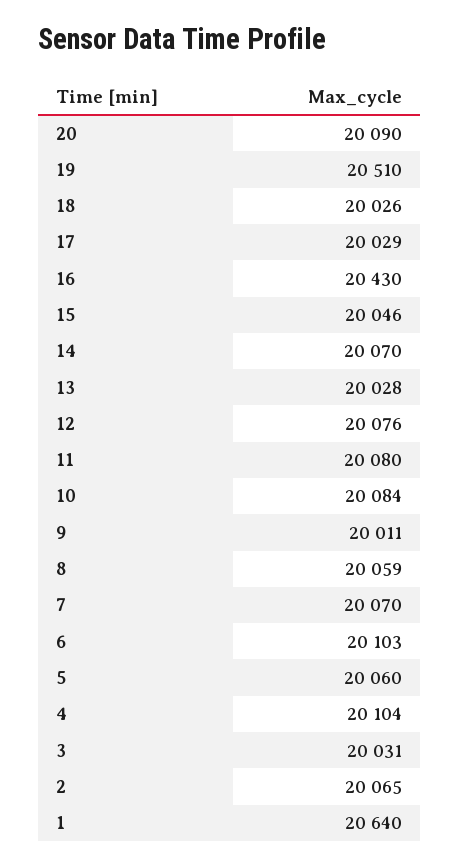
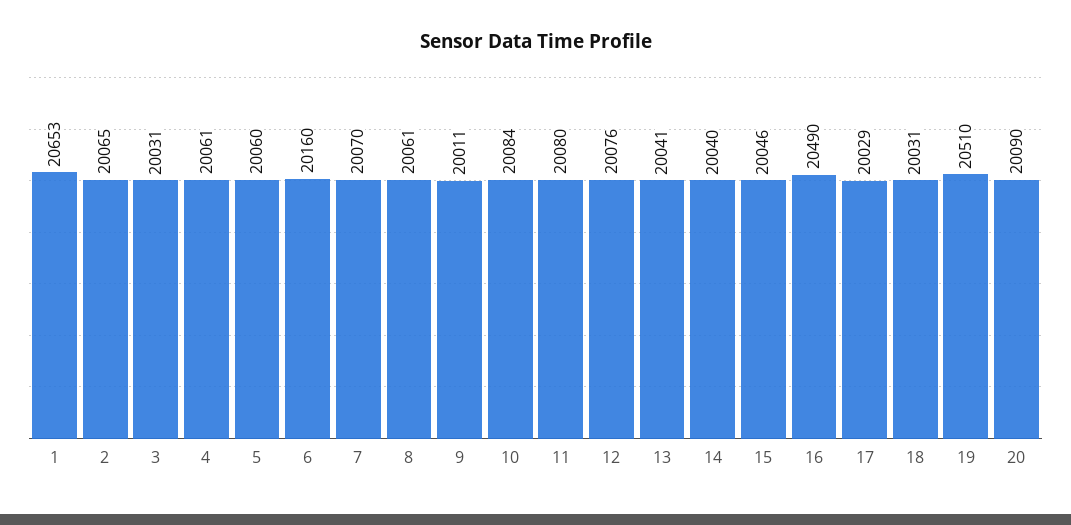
  {
    "20": 20090,
    "19": 20510,
-   "18": 20026,
+   "18": 20031,
    "17": 20029,
-   "16": 20430,
+   "16": 20490,
    "15": 20046,
-   "14": 20070,
+   "14": 20040,
-   "13": 20028,
+   "13": 20041,
    "12": 20076,
    "11": 20080,
    "10": 20084,
    "9": 20011,
-   "8": 20059,
+   "8": 20061,
    "7": 20070,
-   "6": 20103,
+   "6": 20160,
    "5": 20060,
-   "4": 20104,
+   "4": 20061,
    "3": 20031,
    "2": 20065,
-   "1": 20640
+   "1": 20653
  }

